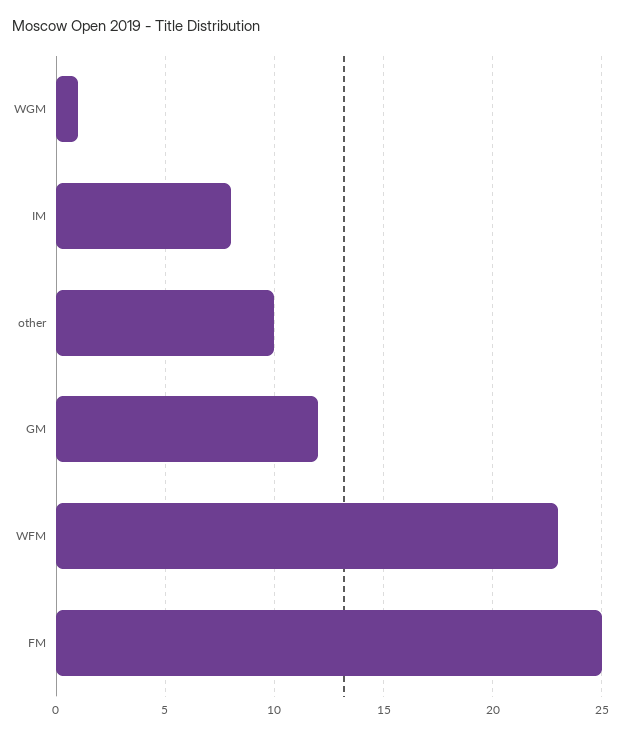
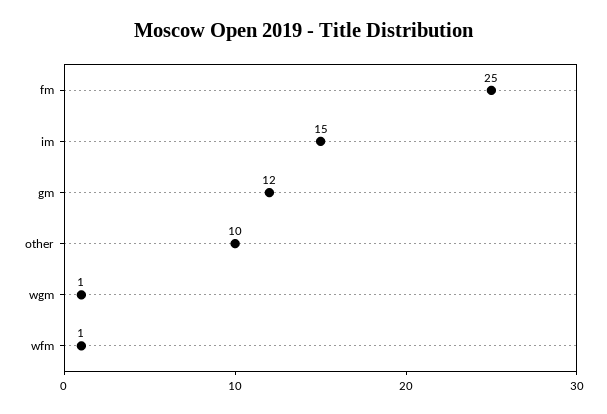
  {
    "WGM": 1,
-   "IM": 8,
+   "IM": 15,
    "other": 10,
    "GM": 12,
-   "WFM": 23,
+   "WFM": 1,
    "FM": 25
  }

